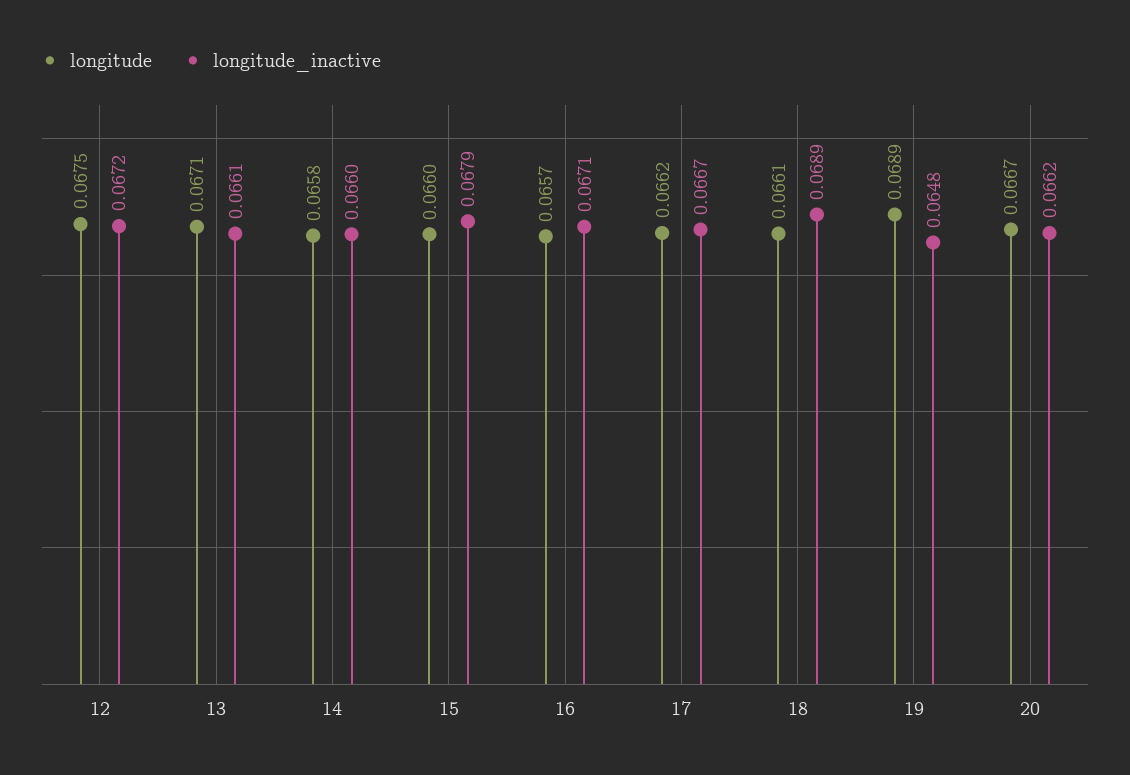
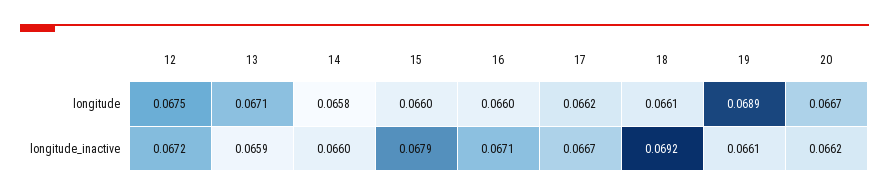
  {
    "longitude": {
      "12": 0.0675,
      "13": 0.0671,
      "14": 0.0658,
      "15": 0.066,
-     "16": 0.0657,
+     "16": 0.066,
      "17": 0.0662,
      "18": 0.0661,
      "19": 0.0689,
      "20": 0.0667
    },
    "longitude_inactive": {
      "12": 0.0672,
-     "13": 0.0661,
+     "13": 0.0659,
      "14": 0.066,
      "15": 0.0679,
      "16": 0.0671,
      "17": 0.0667,
-     "18": 0.0689,
+     "18": 0.0692,
-     "19": 0.0648,
+     "19": 0.0661,
      "20": 0.0662
    }
  }

